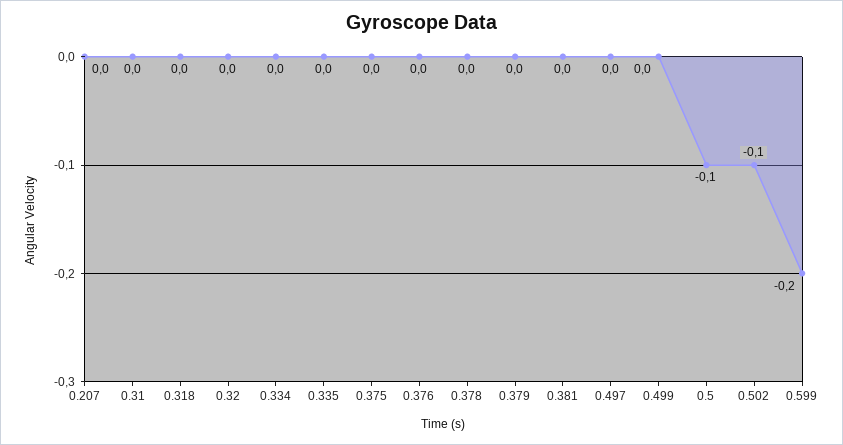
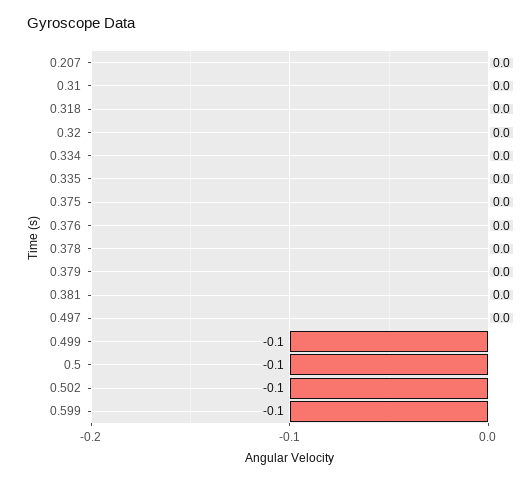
  {
    "0.207": 0,
    "0.31": 0,
    "0.318": 0,
    "0.32": 0,
    "0.334": 0,
    "0.335": 0,
    "0.375": 0,
    "0.376": 0,
    "0.378": 0,
    "0.379": 0,
    "0.381": 0,
    "0.497": 0,
-   "0.499": 0,
+   "0.499": -0.1,
    "0.5": -0.1,
    "0.502": -0.1,
-   "0.599": -0.2
+   "0.599": -0.1
  }

